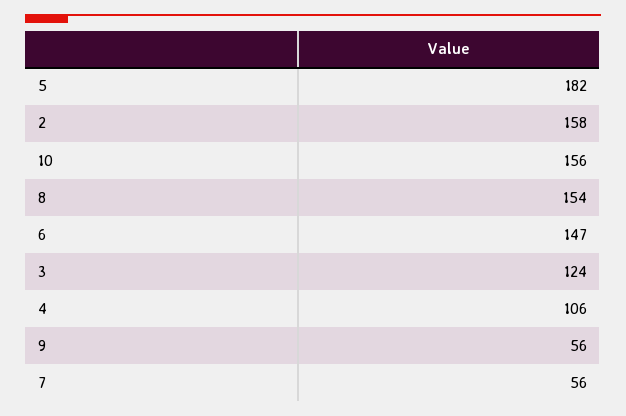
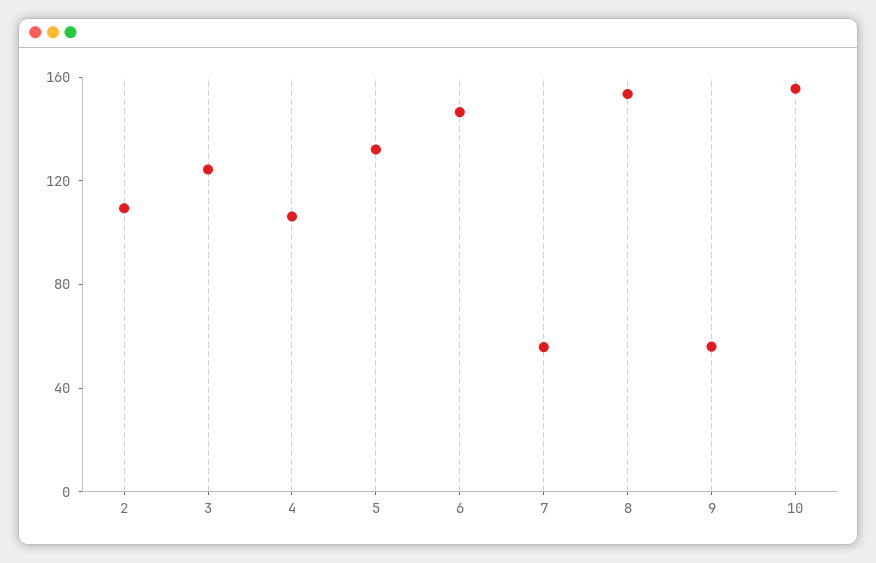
  {
-   "5": 182,
+   "5": 130,
-   "2": 158,
+   "2": 110,
    "10": 156,
    "8": 154,
    "6": 147,
    "3": 124,
    "4": 106,
    "9": 56,
    "7": 56
  }

